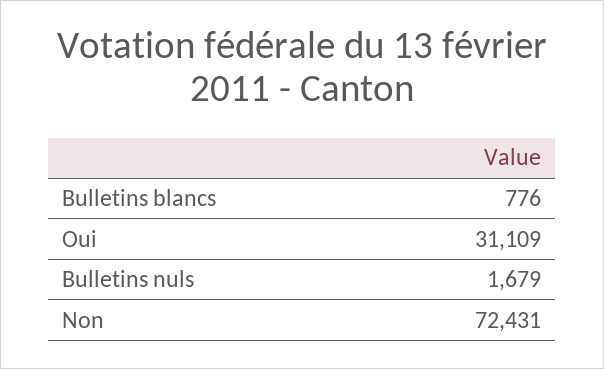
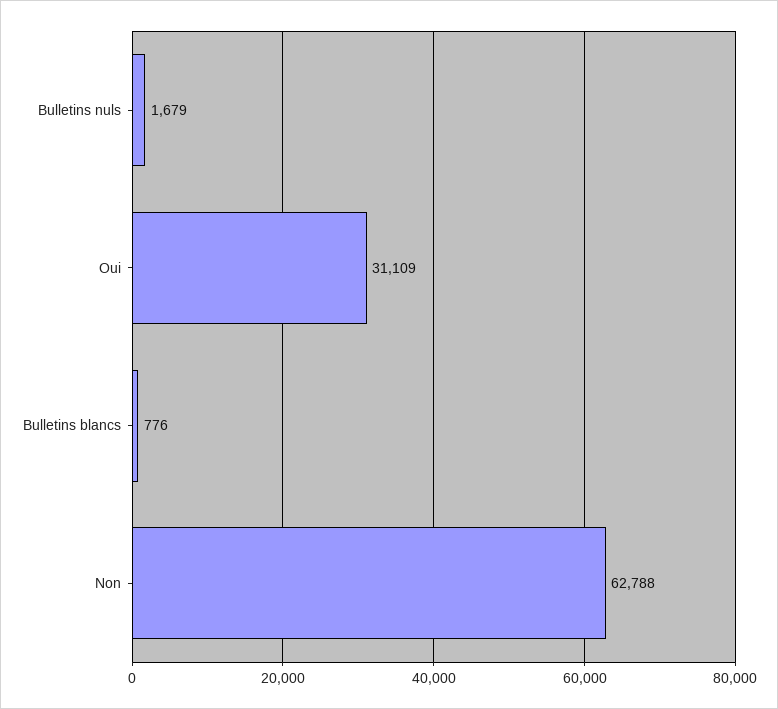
  {
    "Bulletins blancs": 776,
    "Oui": 31109,
    "Bulletins nuls": 1679,
-   "Non": 72431
+   "Non": 62788
  }

